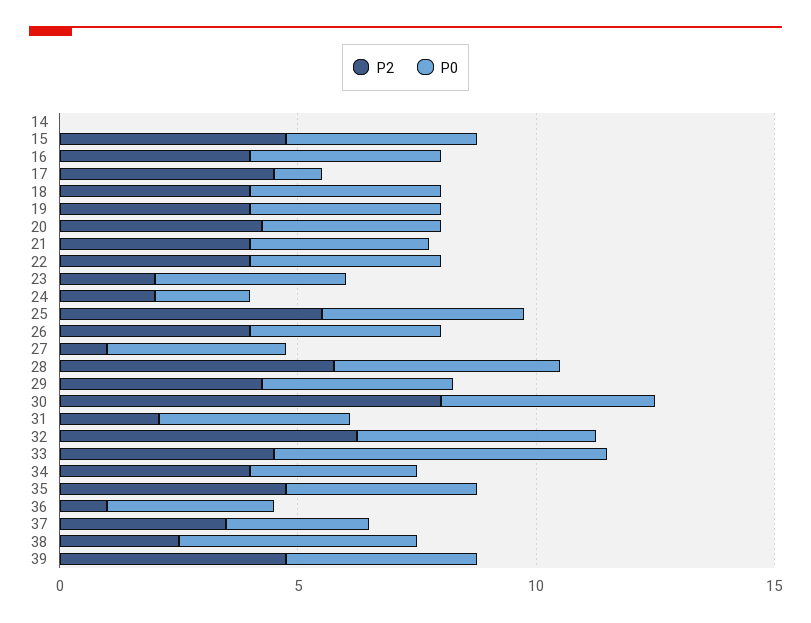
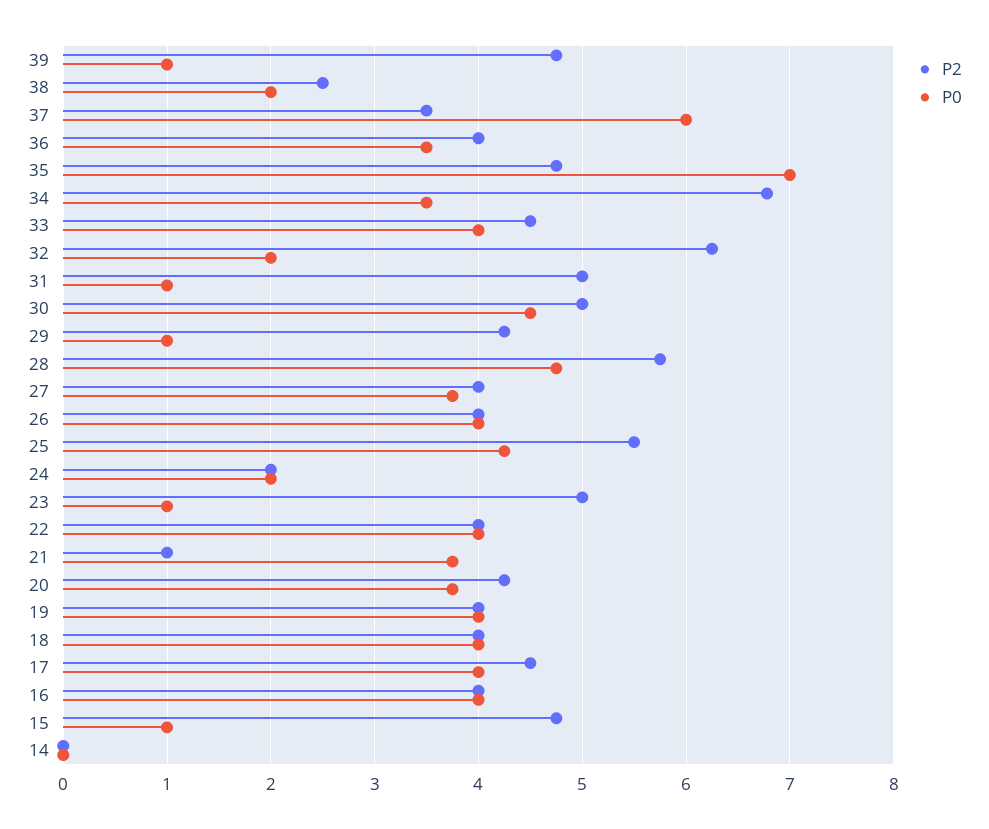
  {
    "P2": {
      "14": 0,
      "15": 4.8,
      "16": 4,
      "17": 4.5,
      "18": 4,
      "19": 4,
      "20": 4.3,
-     "21": 4,
+     "21": 1,
      "22": 4,
-     "23": 2,
+     "23": 5,
      "24": 2,
      "25": 5.5,
      "26": 4,
-     "27": 1,
+     "27": 4,
      "28": 5.8,
      "29": 4.3,
-     "30": 8,
+     "30": 5,
-     "31": 2,
+     "31": 5,
      "32": 6.3,
      "33": 4.5,
-     "34": 4,
+     "34": 6.8,
      "35": 4.8,
-     "36": 1,
+     "36": 4,
      "37": 3.5,
      "38": 2.5,
      "39": 4.8
    },
    "P0": {
      "14": 0,
-     "15": 4,
+     "15": 1,
      "16": 4,
-     "17": 1,
+     "17": 4,
      "18": 4,
      "19": 4,
      "20": 3.8,
      "21": 3.8,
      "22": 4,
-     "23": 4,
+     "23": 1,
      "24": 2,
      "25": 4.3,
      "26": 4,
      "27": 3.8,
      "28": 4.8,
-     "29": 4,
+     "29": 1,
      "30": 4.5,
-     "31": 4,
+     "31": 1,
-     "32": 5,
+     "32": 2,
-     "33": 7,
+     "33": 4,
      "34": 3.5,
-     "35": 4,
+     "35": 7,
      "36": 3.5,
-     "37": 3,
+     "37": 6,
-     "38": 5,
+     "38": 2,
-     "39": 4
+     "39": 1
    }
  }

